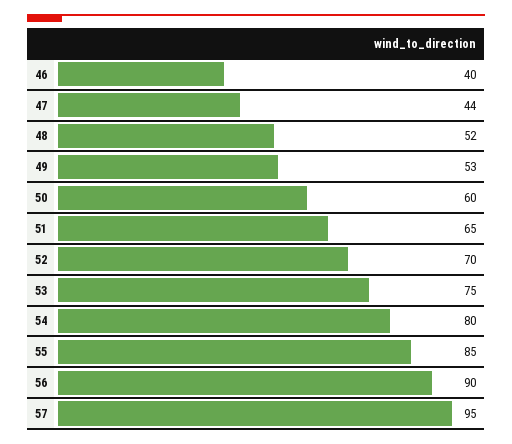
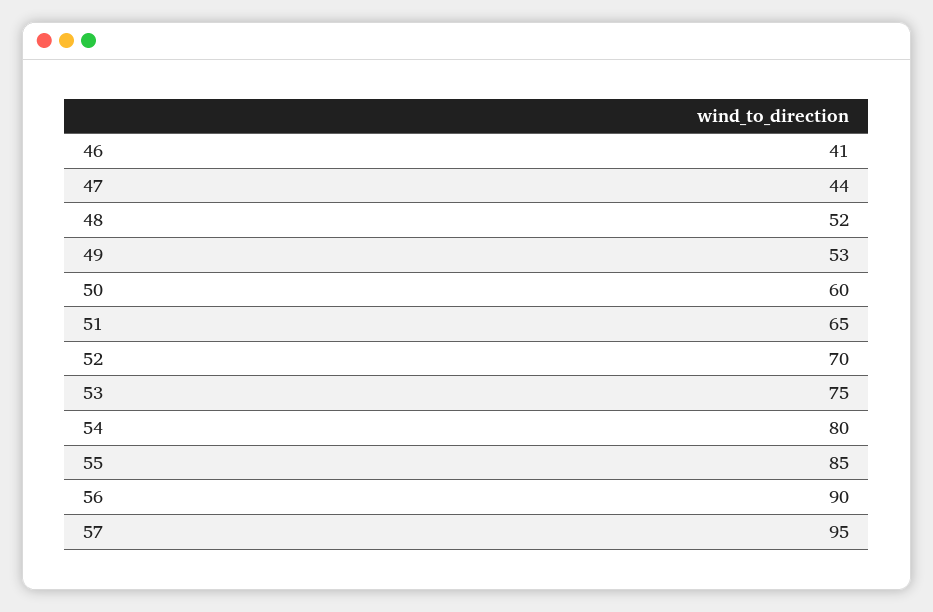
  {
-   "46": 40,
+   "46": 41,
    "47": 44,
    "48": 52,
    "49": 53,
    "50": 60,
    "51": 65,
    "52": 70,
    "53": 75,
    "54": 80,
    "55": 85,
    "56": 90,
    "57": 95
  }

